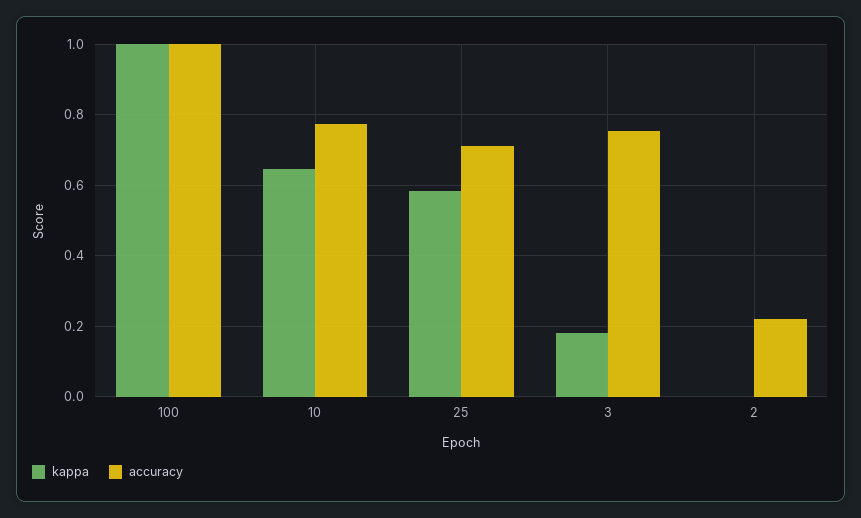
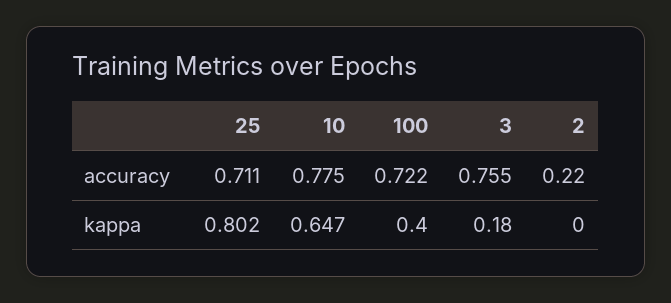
  {
    "kappa": {
-     "100": 1,
+     "100": 0.4,
      "10": 0.647,
-     "25": 0.58,
+     "25": 0.802,
      "3": 0.18,
      "2": 0
    },
    "accuracy": {
-     "100": 1,
+     "100": 0.722,
      "10": 0.775,
      "25": 0.711,
      "3": 0.755,
      "2": 0.22
    }
  }

